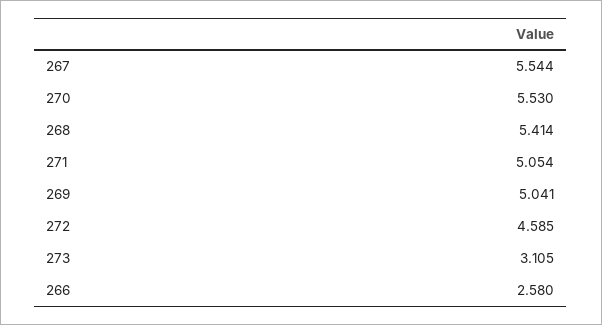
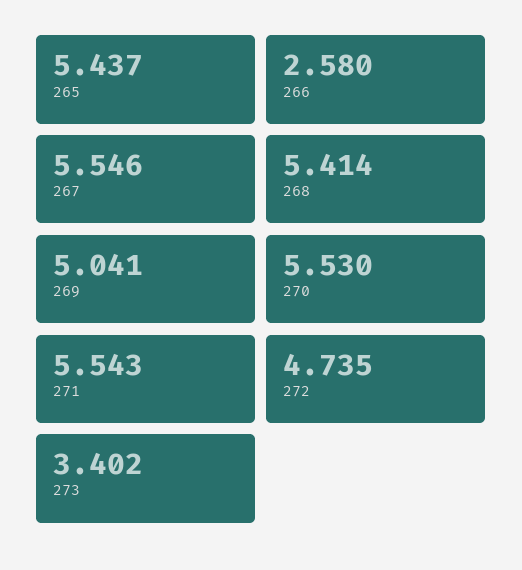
  {
-   "267": 5.544,
+   "267": 5.546,
    "270": 5.53,
    "268": 5.414,
-   "271": 5.054,
+   "271": 5.543,
    "269": 5.041,
-   "272": 4.585,
+   "272": 4.735,
-   "273": 3.105,
+   "273": 3.402,
-   "266": 2.58
+   "266": 2.58,
+   "265": 5.437
  }

